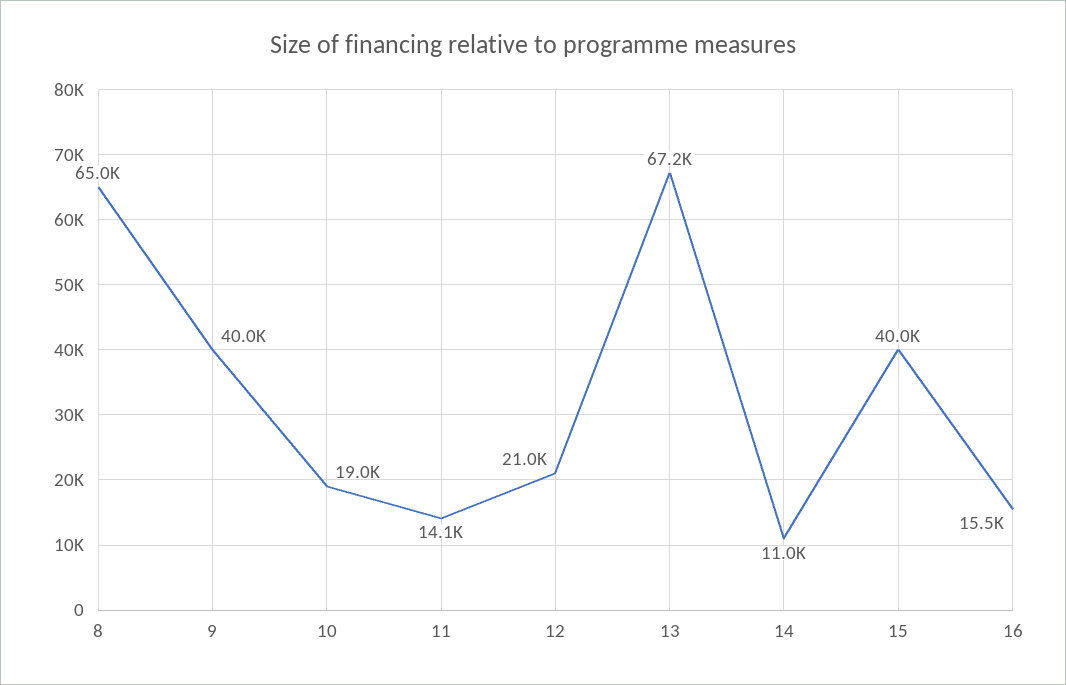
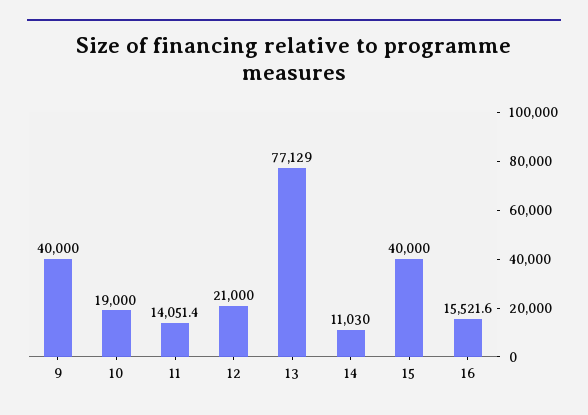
  {
-   "8": 65000,
    "9": 40000,
    "10": 19000,
    "11": 14051.4,
    "12": 21000,
-   "13": 67200,
+   "13": 77129,
    "14": 11030,
    "15": 40000,
    "16": 15521.6
  }

